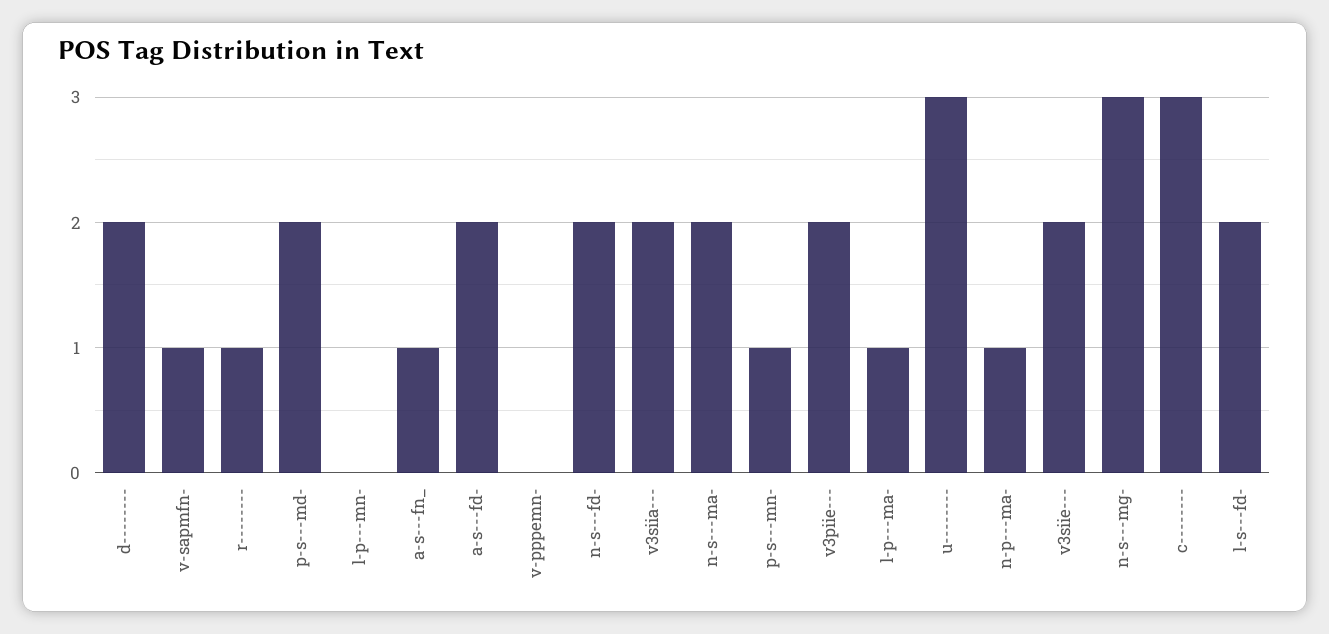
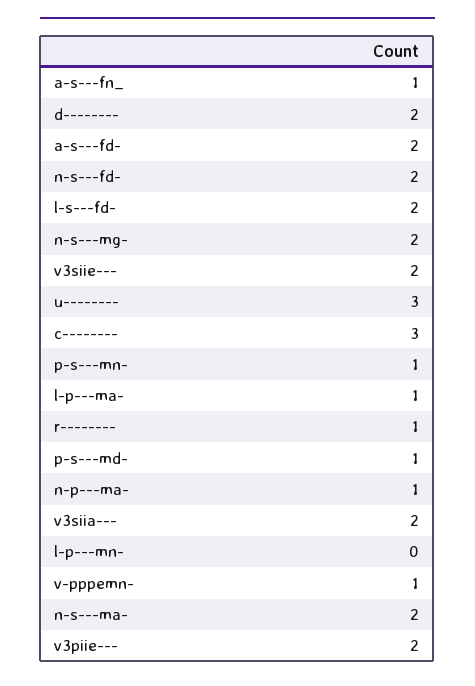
  {
    "d--------": 2,
-   "v-sapmfn-": 1,
    "r--------": 1,
-   "p-s---md-": 2,
+   "p-s---md-": 1,
    "l-p---mn-": 0,
    "a-s---fn_": 1,
    "a-s---fd-": 2,
-   "v-pppemn-": 0,
+   "v-pppemn-": 1,
    "n-s---fd-": 2,
    "v3siia---": 2,
    "n-s---ma-": 2,
    "p-s---mn-": 1,
    "v3piie---": 2,
    "l-p---ma-": 1,
    "u--------": 3,
    "n-p---ma-": 1,
    "v3siie---": 2,
-   "n-s---mg-": 3,
+   "n-s---mg-": 2,
    "c--------": 3,
    "l-s---fd-": 2
  }

